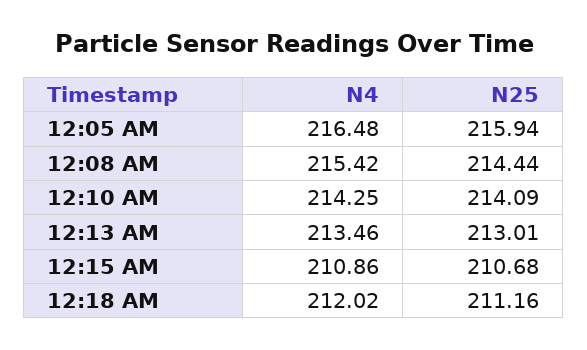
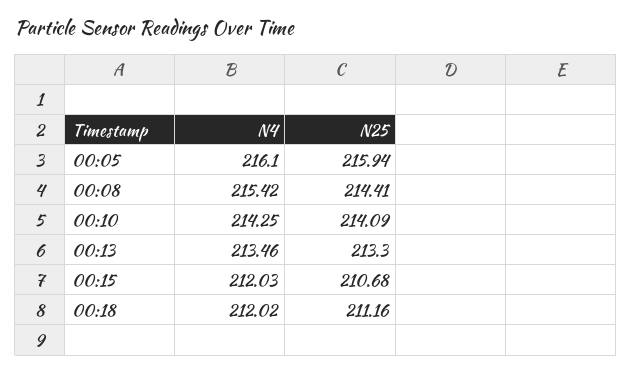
  {
    "N4": {
-     "12:05 AM": 216.48,
+     "12:05 AM": 216.1,
      "12:08 AM": 215.42,
      "12:10 AM": 214.25,
      "12:13 AM": 213.46,
-     "12:15 AM": 210.86,
+     "12:15 AM": 212.03,
      "12:18 AM": 212.02
    },
    "N25": {
      "12:05 AM": 215.94,
-     "12:08 AM": 214.44,
+     "12:08 AM": 214.41,
      "12:10 AM": 214.09,
-     "12:13 AM": 213.01,
+     "12:13 AM": 213.3,
      "12:15 AM": 210.68,
      "12:18 AM": 211.16
    }
  }

